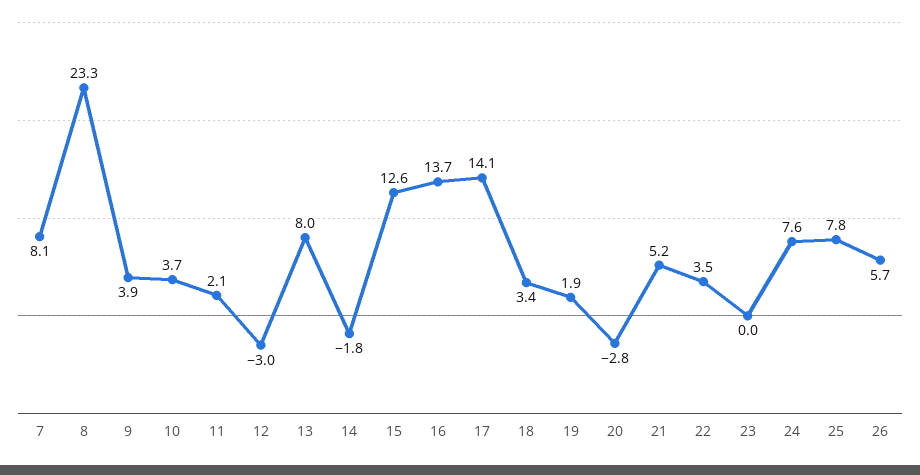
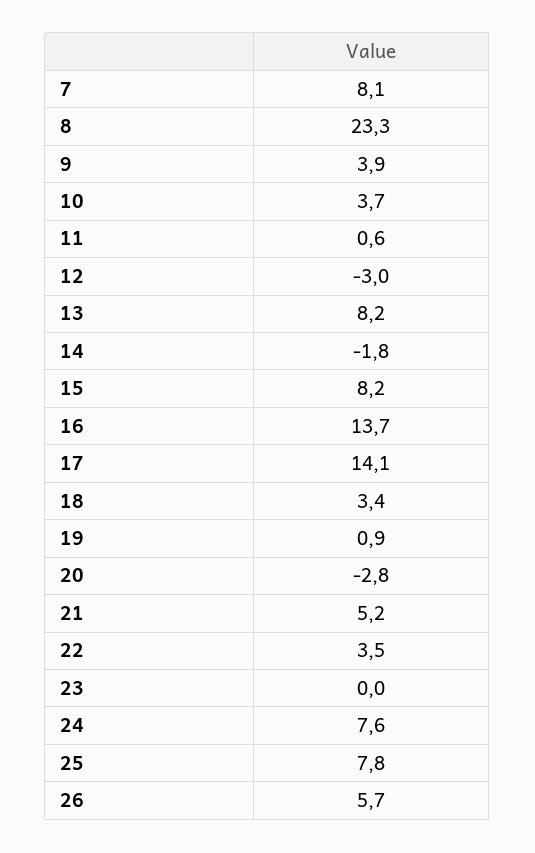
  {
    "7": 8.1,
    "8": 23.3,
    "9": 3.9,
    "10": 3.7,
-   "11": 2.1,
+   "11": 0.6,
    "12": -3,
-   "13": 8,
+   "13": 8.2,
    "14": -1.8,
-   "15": 12.6,
+   "15": 8.2,
    "16": 13.7,
    "17": 14.1,
    "18": 3.4,
-   "19": 1.9,
+   "19": 0.9,
    "20": -2.8,
    "21": 5.2,
    "22": 3.5,
    "23": 0,
    "24": 7.6,
    "25": 7.8,
    "26": 5.7
  }

